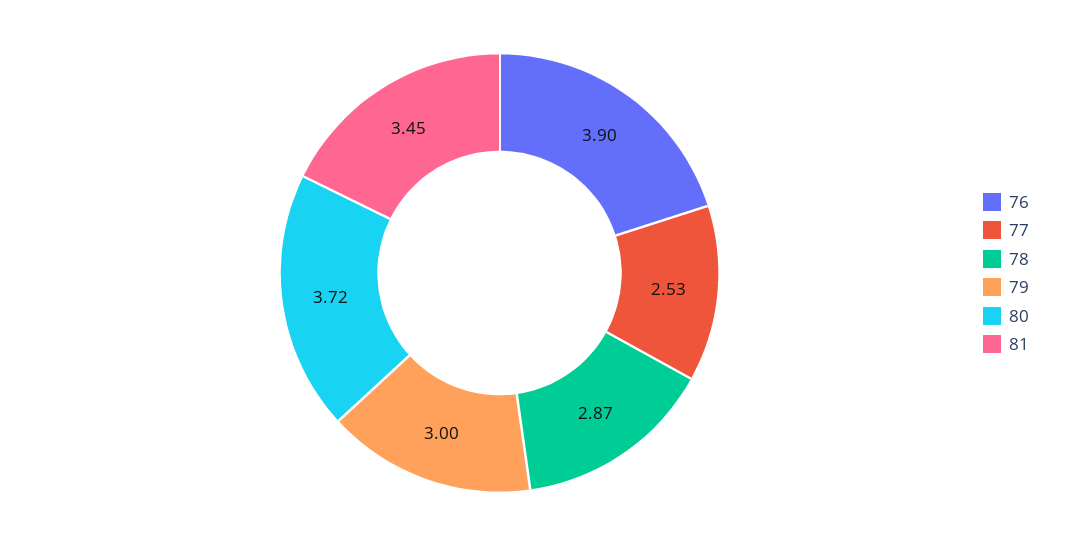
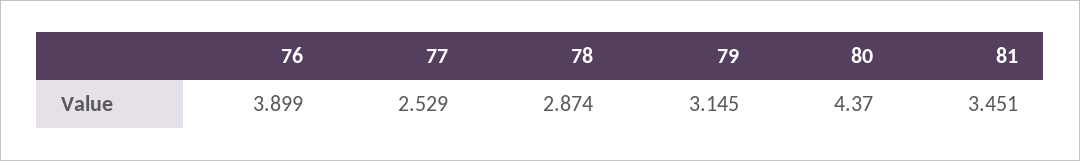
  {
    "76": 3.899,
    "77": 2.529,
    "78": 2.874,
-   "79": 3,
+   "79": 3.145,
-   "80": 3.72,
+   "80": 4.37,
    "81": 3.451
  }

